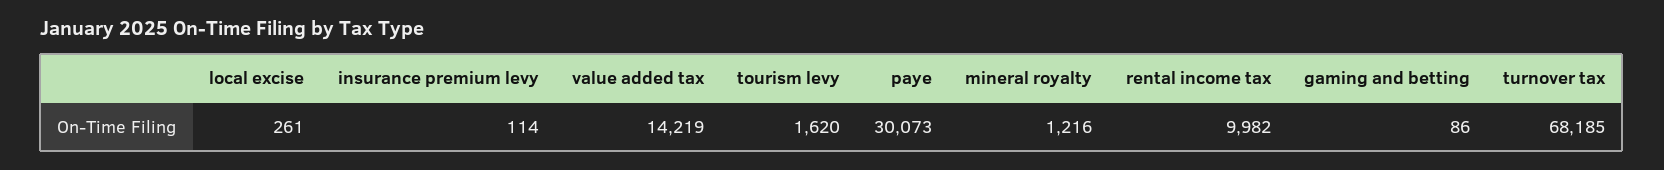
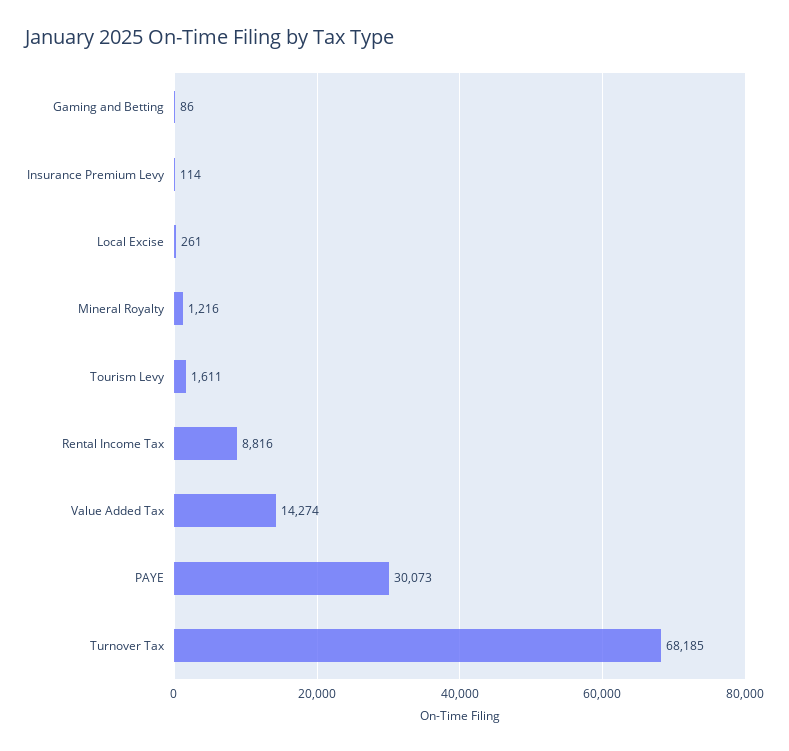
  {
    "local excise": 261,
    "insurance premium levy": 114,
-   "value added tax": 14219,
+   "value added tax": 14274,
-   "tourism levy": 1620,
+   "tourism levy": 1611,
    "paye": 30073,
    "mineral royalty": 1216,
-   "rental income tax": 9982,
+   "rental income tax": 8816,
    "gaming and betting": 86,
    "turnover tax": 68185
  }

